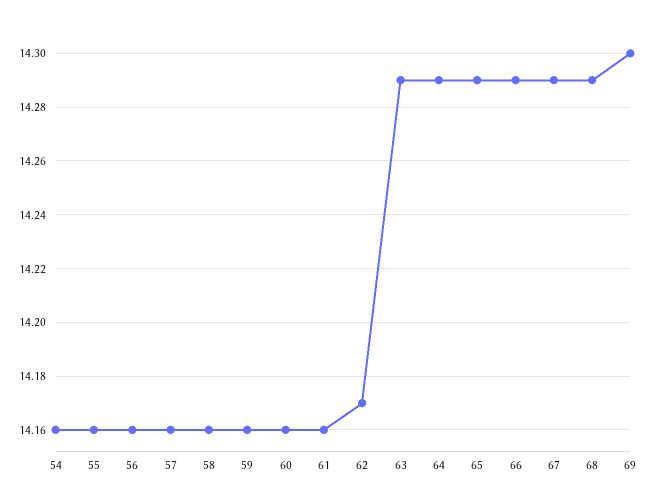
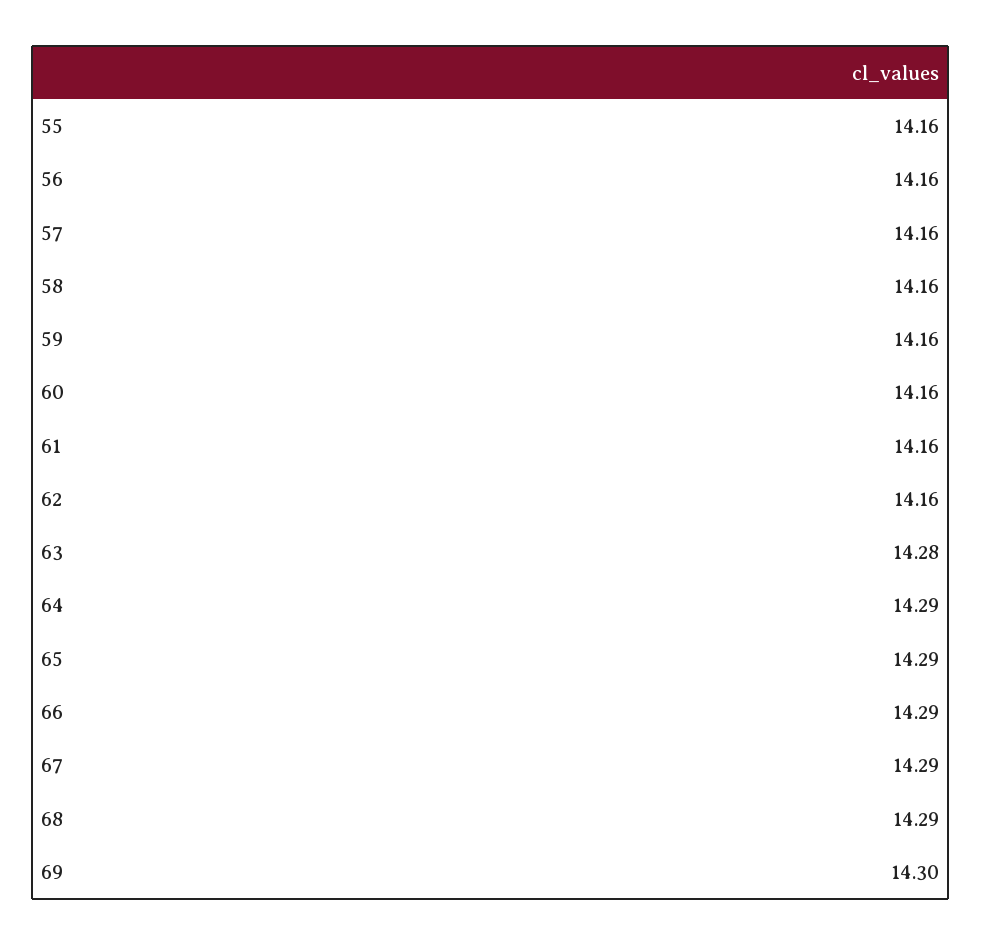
  {
-   "54": 14.16,
    "55": 14.16,
    "56": 14.16,
    "57": 14.16,
    "58": 14.16,
    "59": 14.16,
    "60": 14.16,
    "61": 14.16,
-   "62": 14.17,
+   "62": 14.16,
-   "63": 14.29,
+   "63": 14.28,
    "64": 14.29,
    "65": 14.29,
    "66": 14.29,
    "67": 14.29,
    "68": 14.29,
    "69": 14.3
  }

